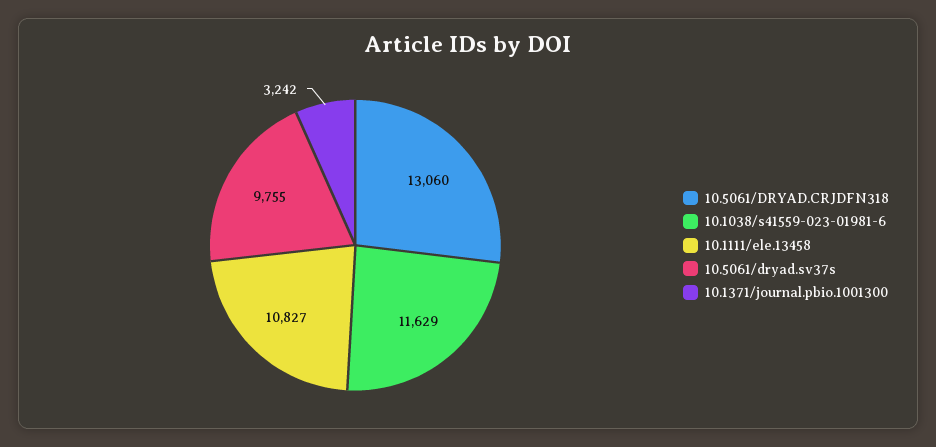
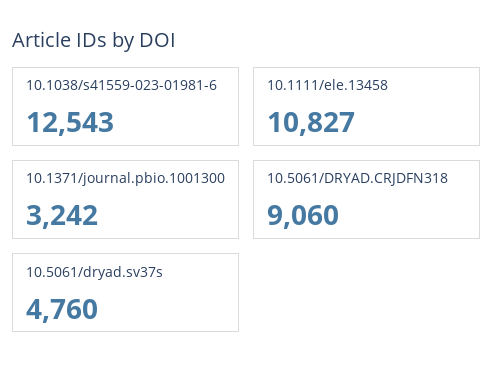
  {
-   "10.5061/DRYAD.CRJDFN318": 13060,
+   "10.5061/DRYAD.CRJDFN318": 9060,
-   "10.1038/s41559-023-01981-6": 11629,
+   "10.1038/s41559-023-01981-6": 12543,
    "10.1111/ele.13458": 10827,
-   "10.5061/dryad.sv37s": 9755,
+   "10.5061/dryad.sv37s": 4760,
    "10.1371/journal.pbio.1001300": 3242
  }

